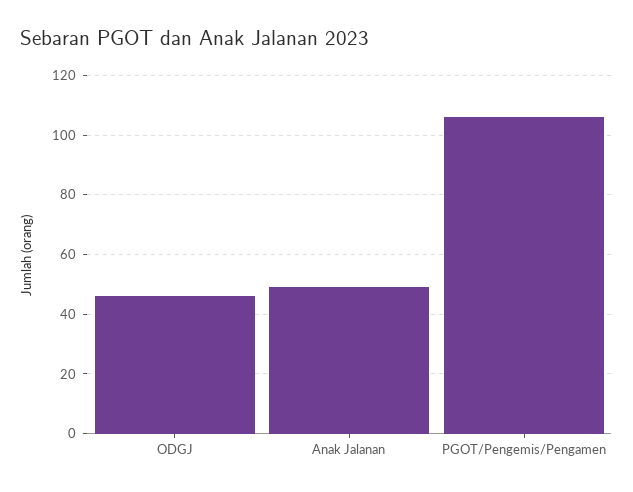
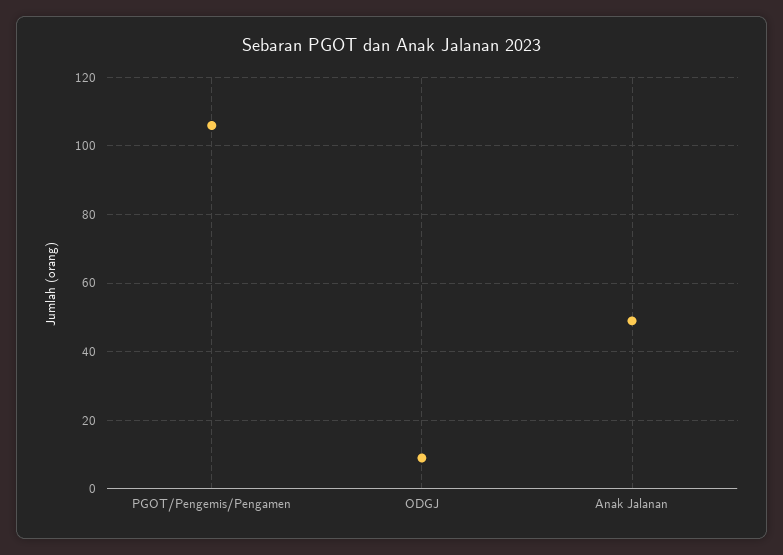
  {
-   "ODGJ": 45,
+   "ODGJ": 10,
    "Anak Jalanan": 50,
    "PGOT/Pengemis/Pengamen": 105
  }

